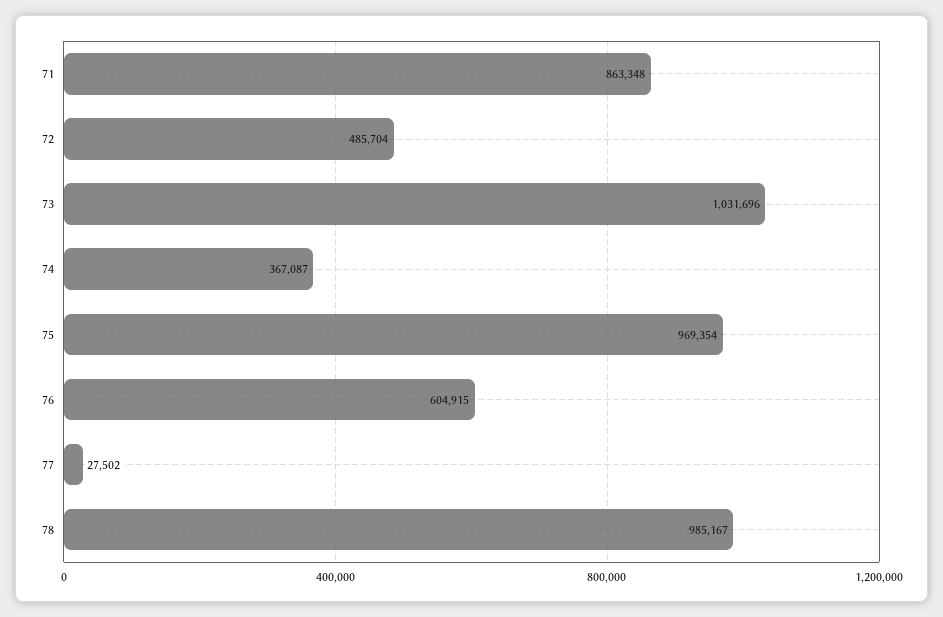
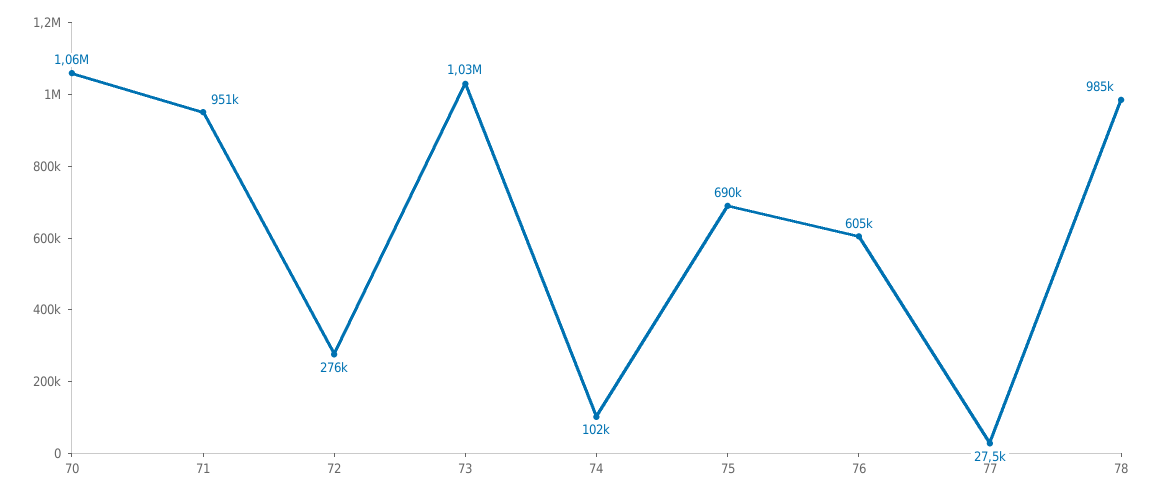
  {
-   "71": 863348,
+   "71": 951000,
-   "72": 485704,
+   "72": 276000,
    "73": 1031696,
-   "74": 367087,
+   "74": 102000,
-   "75": 969354,
+   "75": 690000,
    "76": 604915,
    "77": 27502,
-   "78": 985167
+   "78": 985167,
+   "70": 1060000
  }

